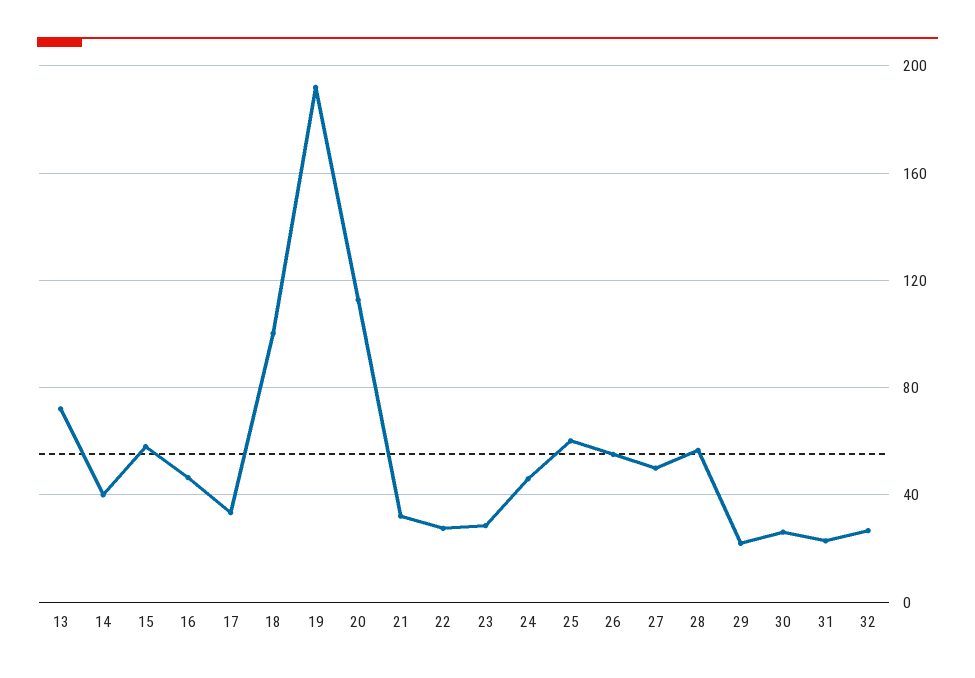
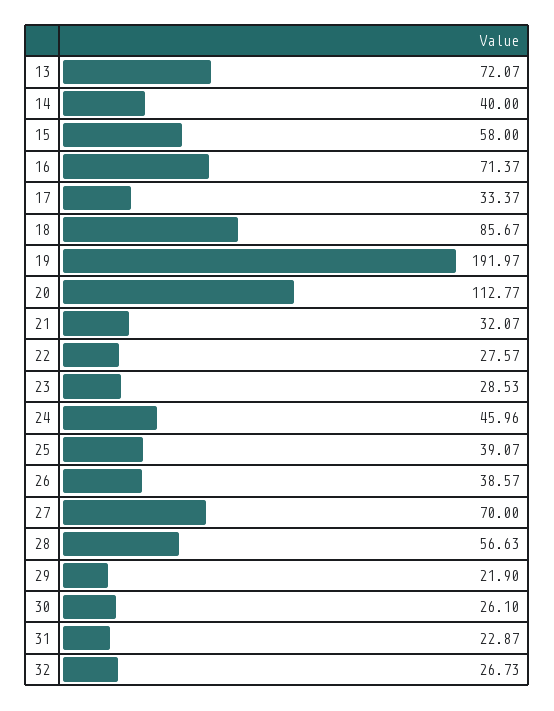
  {
    "13": 72.07,
    "14": 40,
    "15": 58,
-   "16": 45,
+   "16": 71.37,
    "17": 33.37,
-   "18": 100,
+   "18": 85.67,
    "19": 191.97,
    "20": 112.77,
    "21": 32.07,
    "22": 27.57,
    "23": 28.53,
    "24": 45.96,
-   "25": 60,
+   "25": 39.07,
-   "26": 55,
+   "26": 38.57,
-   "27": 50,
+   "27": 70,
    "28": 56.63,
    "29": 21.9,
    "30": 26.1,
    "31": 22.87,
    "32": 26.73
  }

